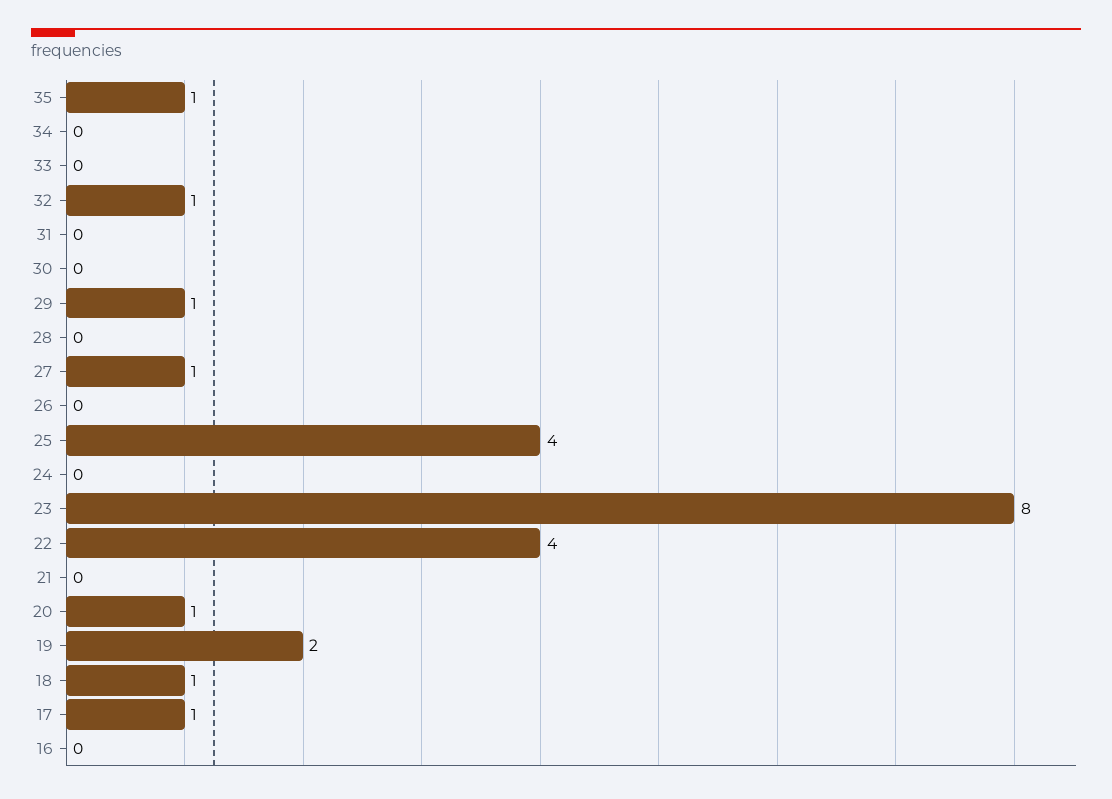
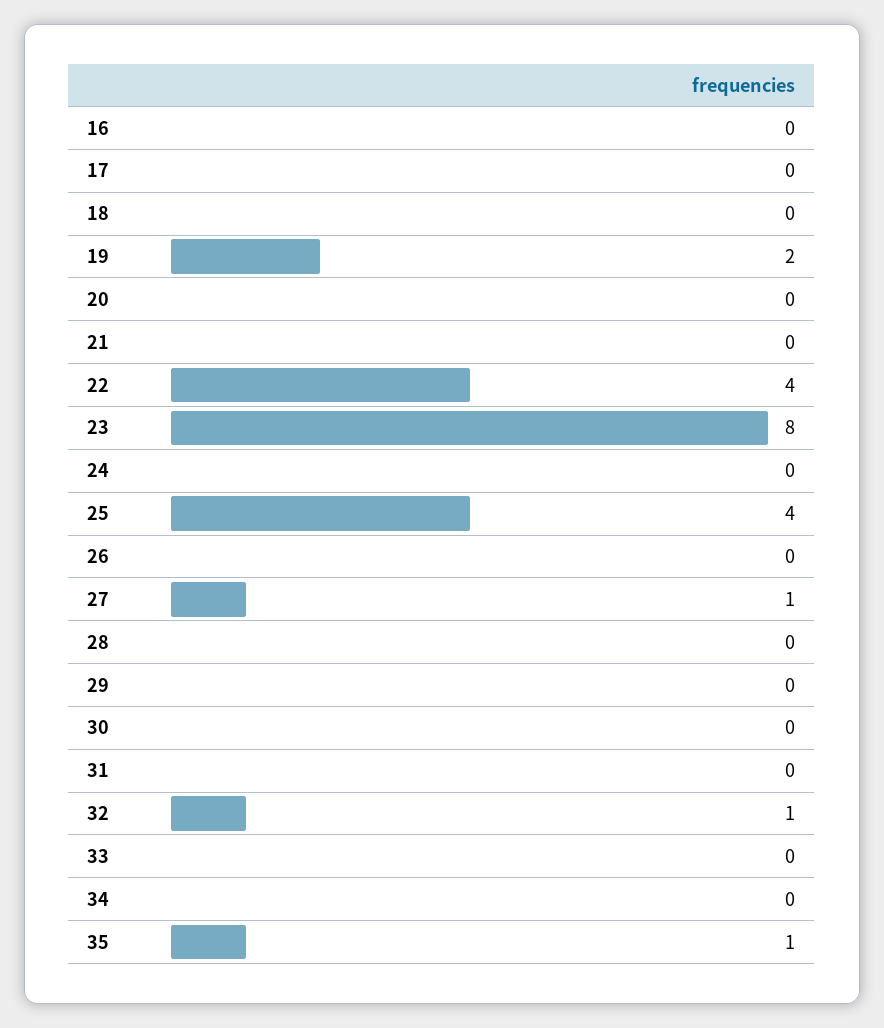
  {
    "35": 1,
    "34": 0,
    "33": 0,
    "32": 1,
    "31": 0,
    "30": 0,
-   "29": 1,
+   "29": 0,
    "28": 0,
    "27": 1,
    "26": 0,
    "25": 4,
    "24": 0,
    "23": 8,
    "22": 4,
    "21": 0,
-   "20": 1,
+   "20": 0,
    "19": 2,
-   "18": 1,
+   "18": 0,
-   "17": 1,
+   "17": 0,
    "16": 0
  }

